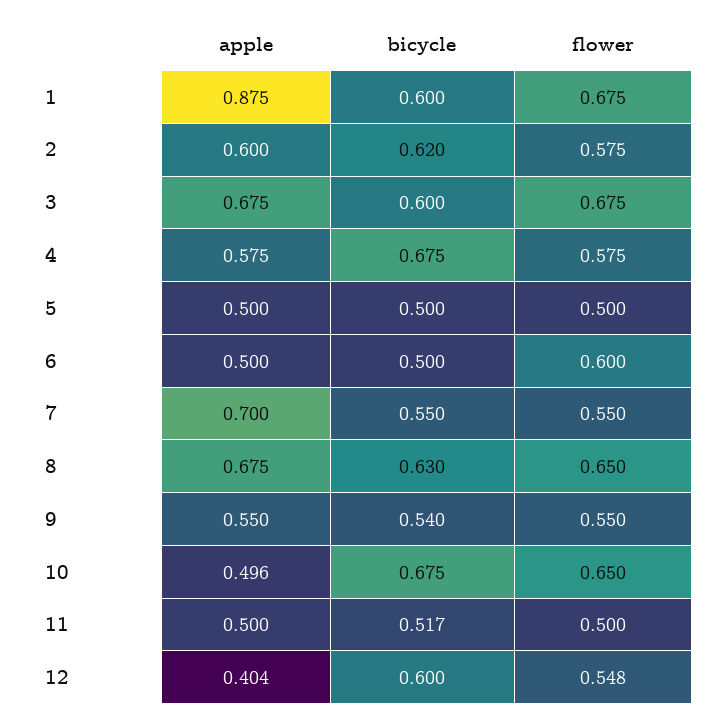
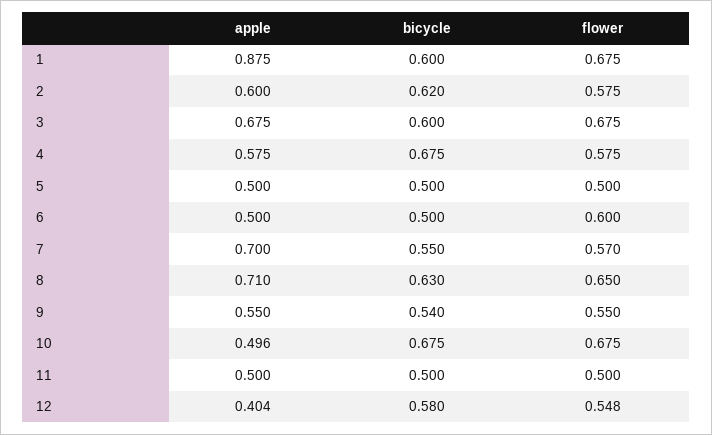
  {
    "apple": {
      "1": 0.875,
      "2": 0.6,
      "3": 0.675,
      "4": 0.575,
      "5": 0.5,
      "6": 0.5,
      "7": 0.7,
-     "8": 0.675,
+     "8": 0.71,
      "9": 0.55,
      "10": 0.496,
      "11": 0.5,
      "12": 0.404
    },
    "bicycle": {
      "1": 0.6,
      "2": 0.62,
      "3": 0.6,
      "4": 0.675,
      "5": 0.5,
      "6": 0.5,
      "7": 0.55,
      "8": 0.63,
      "9": 0.54,
      "10": 0.675,
-     "11": 0.517,
+     "11": 0.5,
-     "12": 0.6
+     "12": 0.58
    },
    "flower": {
      "1": 0.675,
      "2": 0.575,
      "3": 0.675,
      "4": 0.575,
      "5": 0.5,
      "6": 0.6,
-     "7": 0.55,
+     "7": 0.57,
      "8": 0.65,
      "9": 0.55,
-     "10": 0.65,
+     "10": 0.675,
      "11": 0.5,
      "12": 0.548
    }
  }

